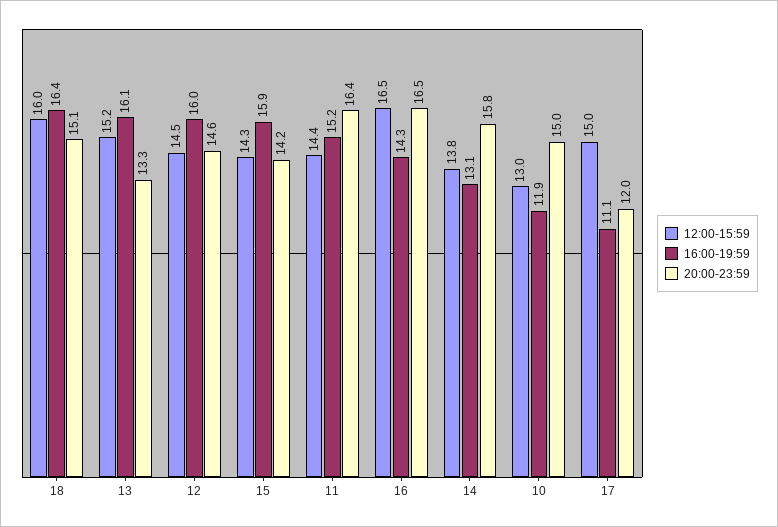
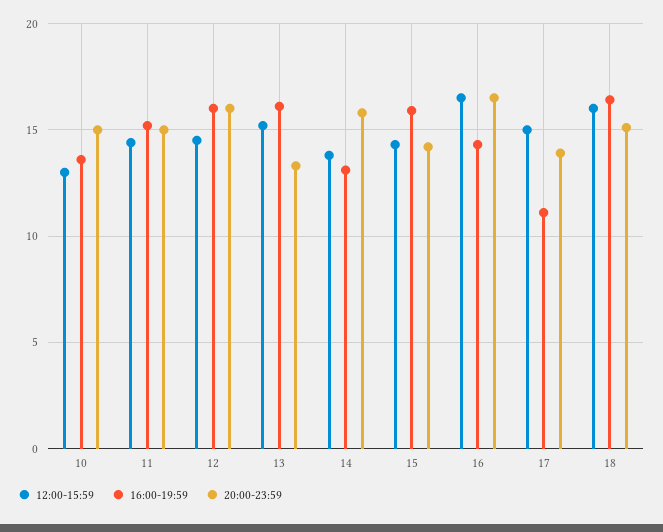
  {
    "12:00-15:59": {
      "18": 16,
      "13": 15.2,
      "12": 14.5,
      "15": 14.3,
      "11": 14.4,
      "16": 16.5,
      "14": 13.8,
      "10": 13,
      "17": 15
    },
    "16:00-19:59": {
      "18": 16.4,
      "13": 16.1,
      "12": 16,
      "15": 15.9,
      "11": 15.2,
      "16": 14.3,
      "14": 13.1,
-     "10": 11.9,
+     "10": 13.5,
      "17": 11.1
    },
    "20:00-23:59": {
      "18": 15.1,
      "13": 13.3,
-     "12": 14.6,
+     "12": 16,
      "15": 14.2,
-     "11": 16.4,
+     "11": 15,
      "16": 16.5,
      "14": 15.8,
      "10": 15,
-     "17": 12
+     "17": 14
    }
  }

